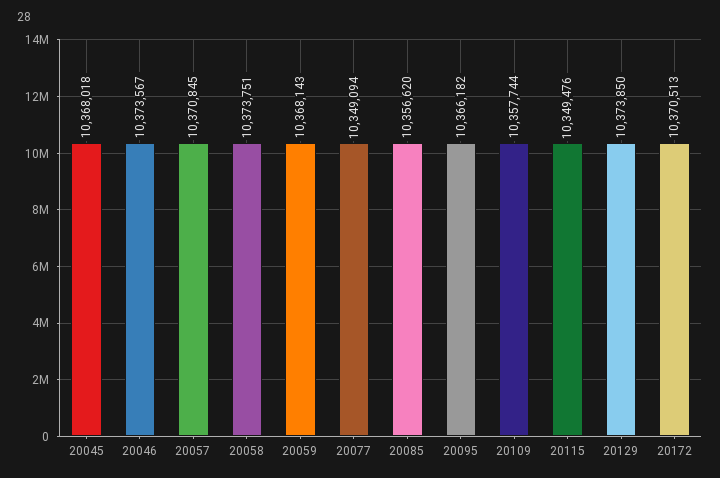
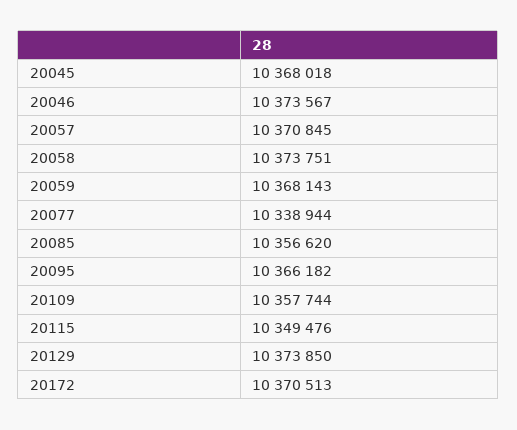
  {
    "20045": 10368018,
    "20046": 10373567,
    "20057": 10370845,
    "20058": 10373751,
    "20059": 10368143,
-   "20077": 10349094,
+   "20077": 10338944,
    "20085": 10356620,
    "20095": 10366182,
    "20109": 10357744,
    "20115": 10349476,
    "20129": 10373850,
    "20172": 10370513
  }

